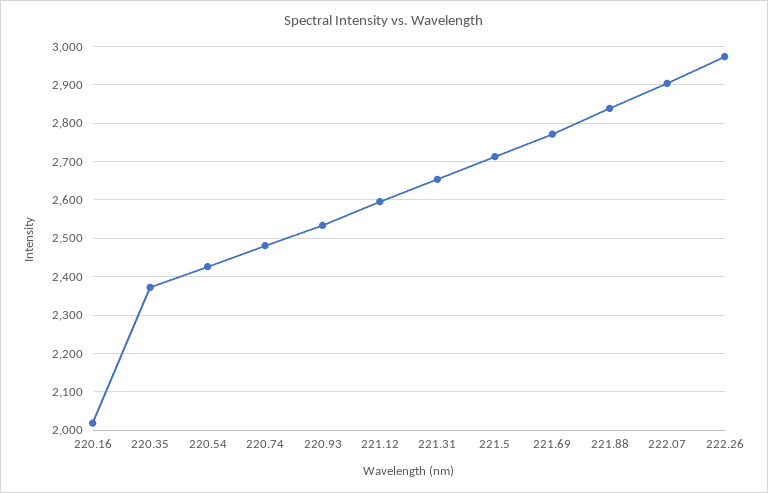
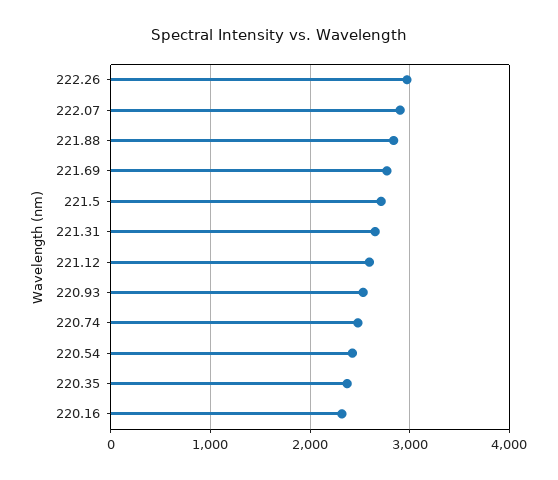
  {
-   "220.16": 2020,
+   "220.16": 2300,
    "220.35": 2380,
    "220.54": 2420,
    "220.74": 2480,
    "220.93": 2540,
    "221.12": 2600,
    "221.31": 2660,
    "221.5": 2720,
    "221.69": 2780,
    "221.88": 2840,
    "222.07": 2900,
    "222.26": 2980
  }

